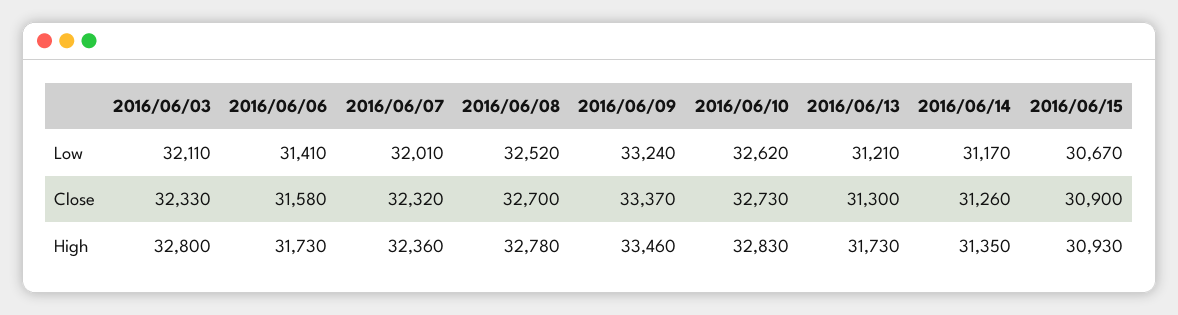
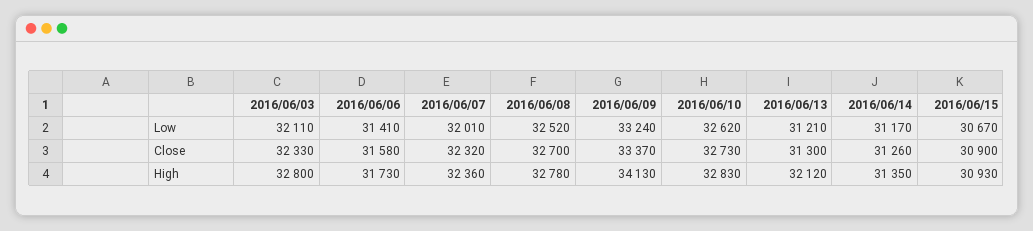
  {
    "2016/06/03": {
      "Low": 32110,
      "Close": 32330,
      "High": 32800
    },
    "2016/06/06": {
      "Low": 31410,
      "Close": 31580,
      "High": 31730
    },
    "2016/06/07": {
      "Low": 32010,
      "Close": 32320,
      "High": 32360
    },
    "2016/06/08": {
      "Low": 32520,
      "Close": 32700,
      "High": 32780
    },
    "2016/06/09": {
      "Low": 33240,
      "Close": 33370,
-     "High": 33460
+     "High": 34130
    },
    "2016/06/10": {
      "Low": 32620,
      "Close": 32730,
      "High": 32830
    },
    "2016/06/13": {
      "Low": 31210,
      "Close": 31300,
-     "High": 31730
+     "High": 32120
    },
    "2016/06/14": {
      "Low": 31170,
      "Close": 31260,
      "High": 31350
    },
    "2016/06/15": {
      "Low": 30670,
      "Close": 30900,
      "High": 30930
    }
  }

